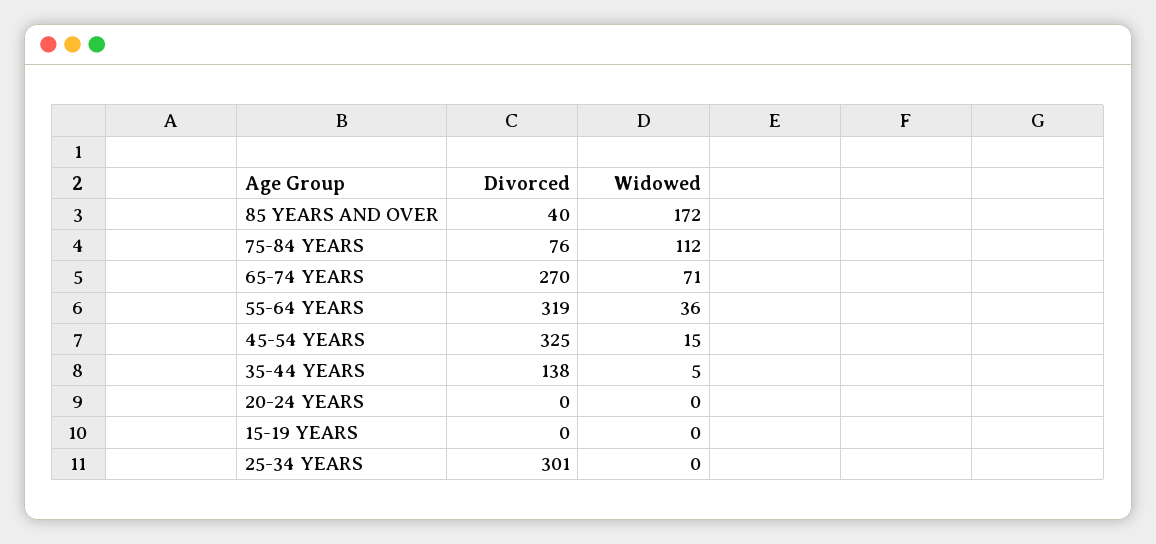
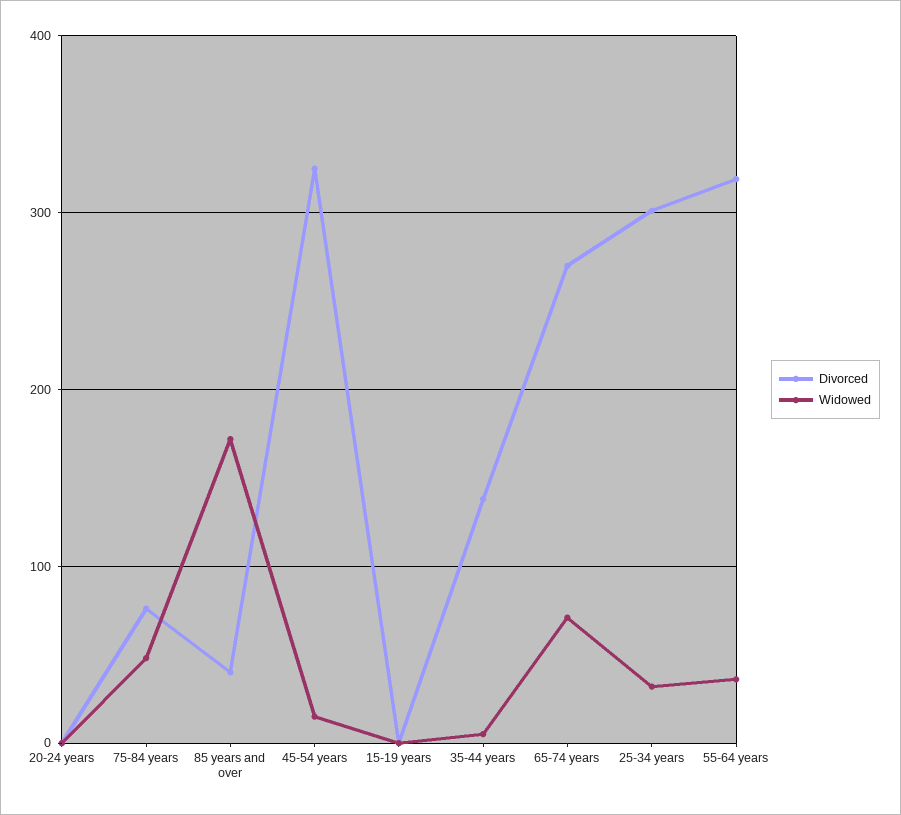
  {
    "Divorced": {
      "85 YEARS AND OVER": 40,
      "75-84 YEARS": 76,
      "65-74 YEARS": 270,
      "55-64 YEARS": 319,
      "45-54 YEARS": 325,
      "35-44 YEARS": 138,
      "20-24 YEARS": 0,
      "15-19 YEARS": 0,
      "25-34 YEARS": 301
    },
    "Widowed": {
      "85 YEARS AND OVER": 172,
-     "75-84 YEARS": 112,
+     "75-84 YEARS": 50,
      "65-74 YEARS": 71,
      "55-64 YEARS": 36,
      "45-54 YEARS": 15,
      "35-44 YEARS": 5,
      "20-24 YEARS": 0,
      "15-19 YEARS": 0,
-     "25-34 YEARS": 0
+     "25-34 YEARS": 30
    }
  }

